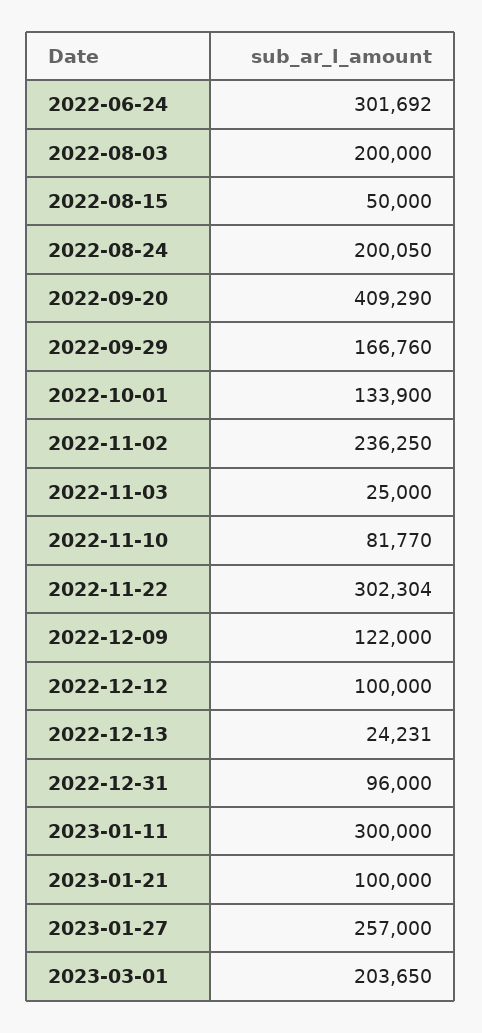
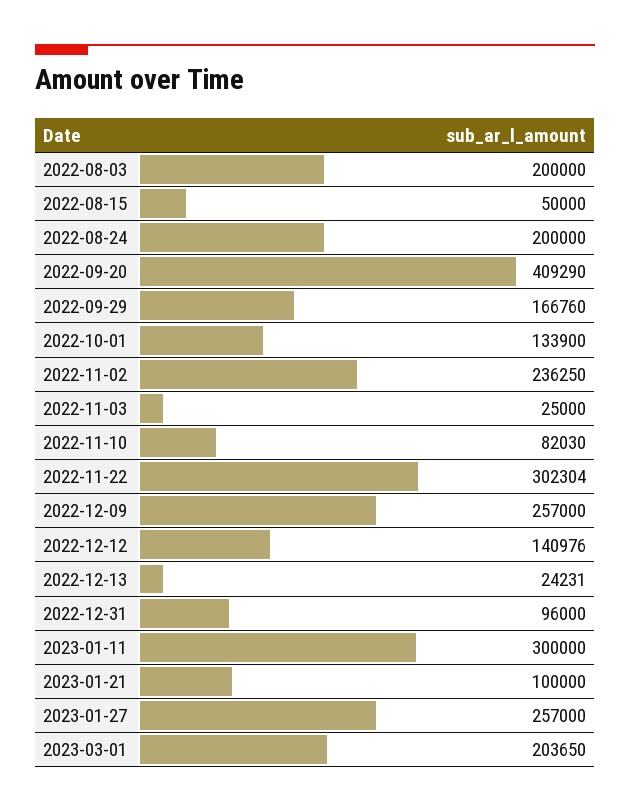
  {
-   "2022-06-24": 301692,
    "2022-08-03": 200000,
    "2022-08-15": 50000,
-   "2022-08-24": 200050,
+   "2022-08-24": 200000,
    "2022-09-20": 409290,
    "2022-09-29": 166760,
    "2022-10-01": 133900,
    "2022-11-02": 236250,
    "2022-11-03": 25000,
-   "2022-11-10": 81770,
+   "2022-11-10": 82030,
    "2022-11-22": 302304,
-   "2022-12-09": 122000,
+   "2022-12-09": 257000,
-   "2022-12-12": 100000,
+   "2022-12-12": 140976,
    "2022-12-13": 24231,
    "2022-12-31": 96000,
    "2023-01-11": 300000,
    "2023-01-21": 100000,
    "2023-01-27": 257000,
    "2023-03-01": 203650
  }

